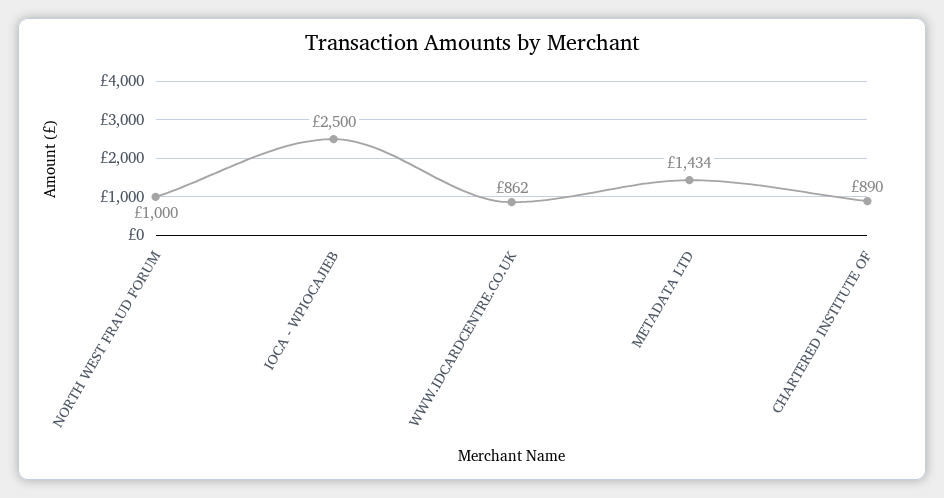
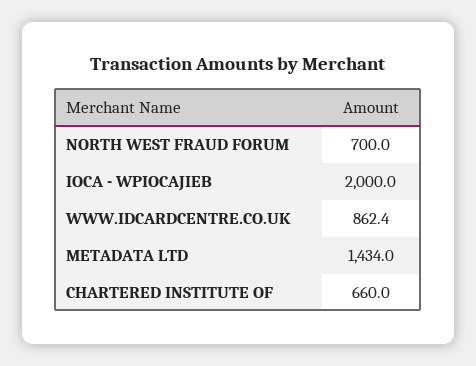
  {
-   "NORTH WEST FRAUD FORUM": 1000,
+   "NORTH WEST FRAUD FORUM": 700,
-   "IOCA - WPIOCAJIEB": 2500,
+   "IOCA - WPIOCAJIEB": 2000,
    "WWW.IDCARDCENTRE.CO.UK": 862.4,
    "METADATA LTD": 1434,
-   "CHARTERED INSTITUTE OF": 890
+   "CHARTERED INSTITUTE OF": 660
  }

